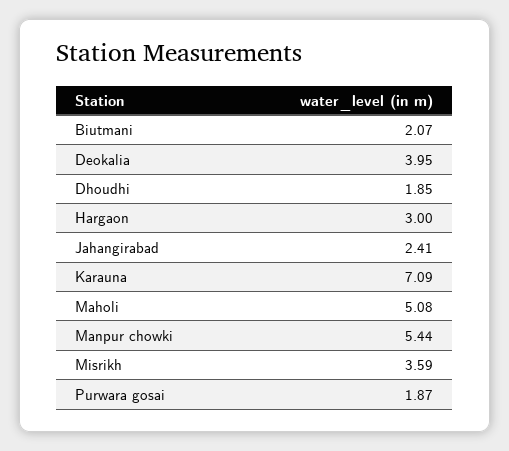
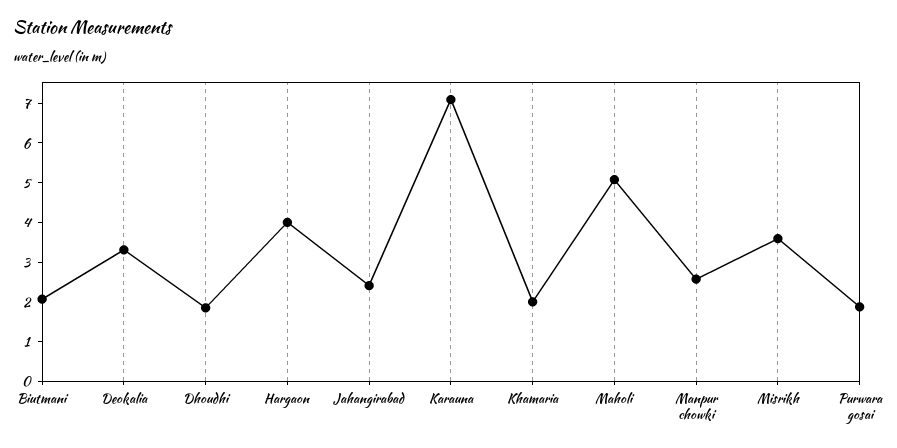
  {
    "Biutmani": 2.07,
-   "Deokalia": 3.95,
+   "Deokalia": 3.25,
    "Dhoudhi": 1.85,
-   "Hargaon": 3,
+   "Hargaon": 4,
    "Jahangirabad": 2.41,
    "Karauna": 7.09,
    "Maholi": 5.08,
-   "Manpur chowki": 5.44,
+   "Manpur chowki": 2.5,
    "Misrikh": 3.59,
-   "Purwara gosai": 1.87
+   "Purwara gosai": 1.87,
+   "Khamaria": 2
  }

